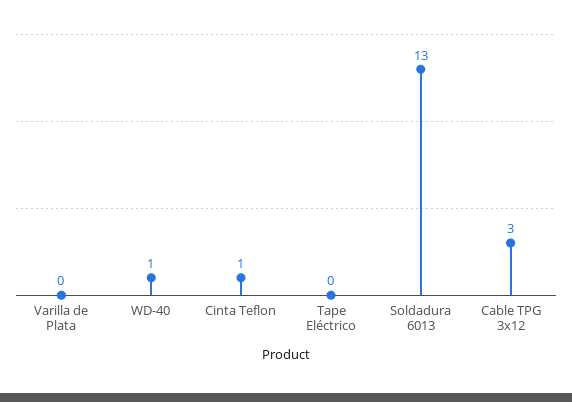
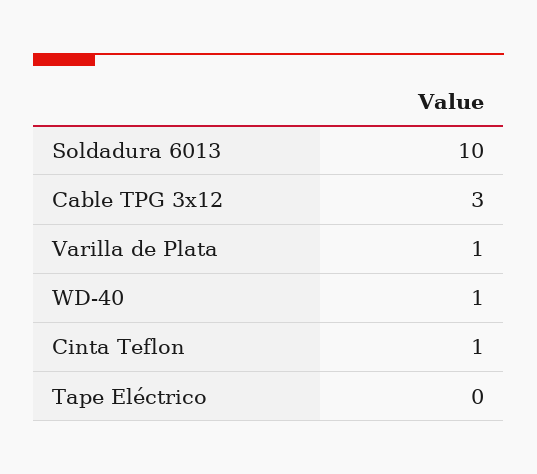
  {
-   "Varilla de Plata": 0,
+   "Varilla de Plata": 1,
    "WD-40": 1,
    "Cinta Teflon": 1,
    "Tape Eléctrico": 0,
-   "Soldadura 6013": 13,
+   "Soldadura 6013": 10,
    "Cable TPG 3x12": 3
  }

